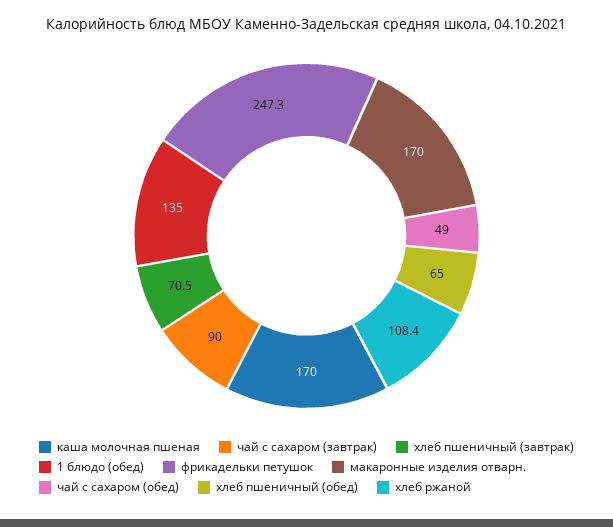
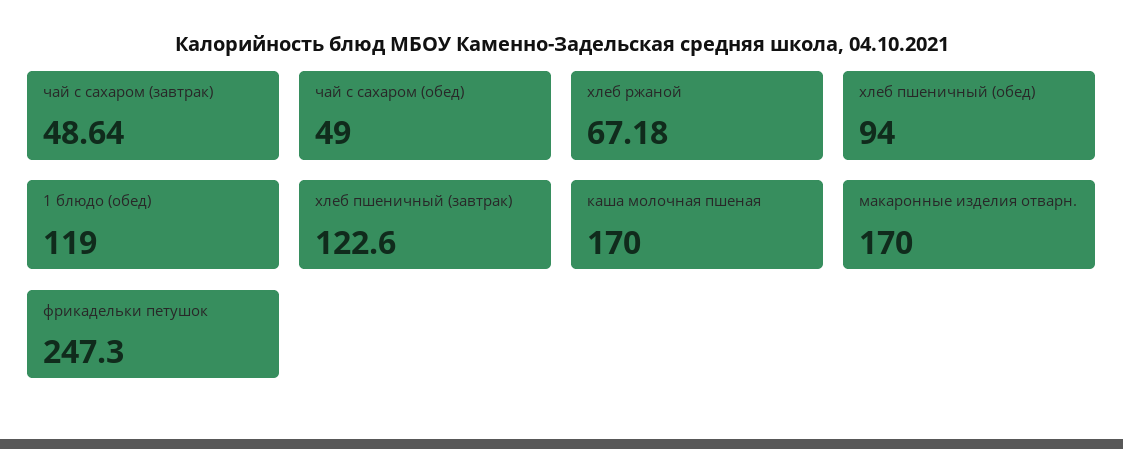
  {
    "каша молочная пшеная": 170,
-   "чай с сахаром (завтрак)": 90,
+   "чай с сахаром (завтрак)": 48.64,
-   "хлеб пшеничный (завтрак)": 70.5,
+   "хлеб пшеничный (завтрак)": 122.6,
-   "1 блюдо (обед)": 135,
+   "1 блюдо (обед)": 119,
    "фрикадельки петушок": 247.3,
    "макаронные изделия отварн.": 170,
    "чай с сахаром (обед)": 49,
-   "хлеб пшеничный (обед)": 65,
+   "хлеб пшеничный (обед)": 94,
-   "хлеб ржаной": 108.4
+   "хлеб ржаной": 67.18
  }

